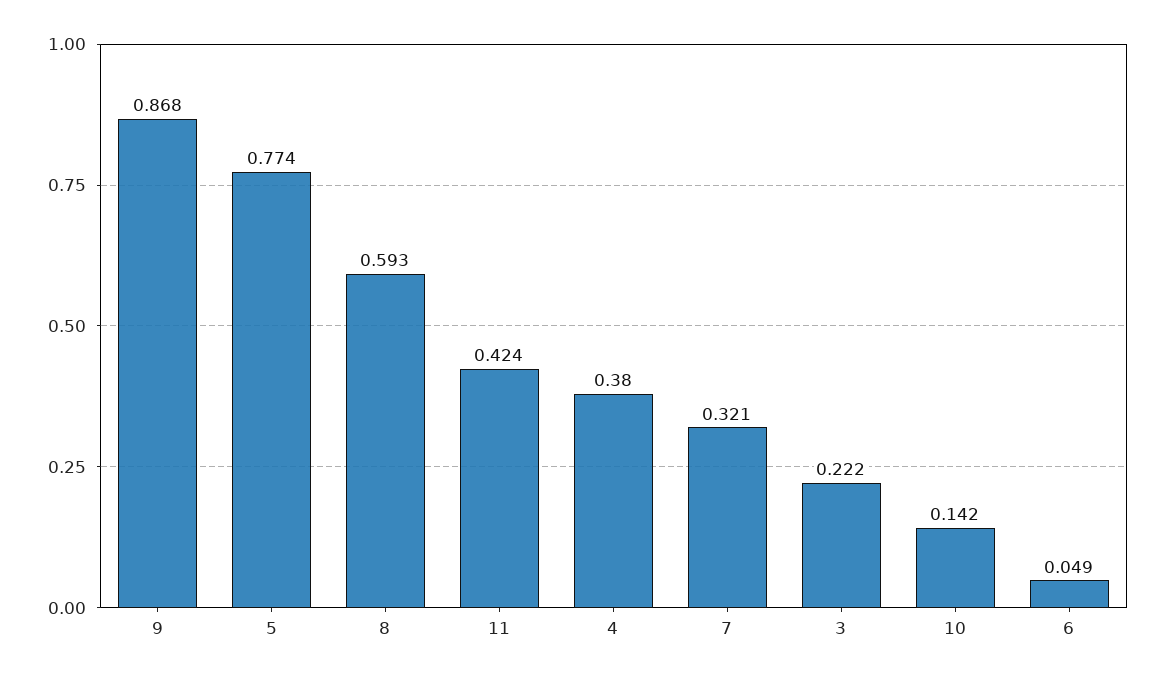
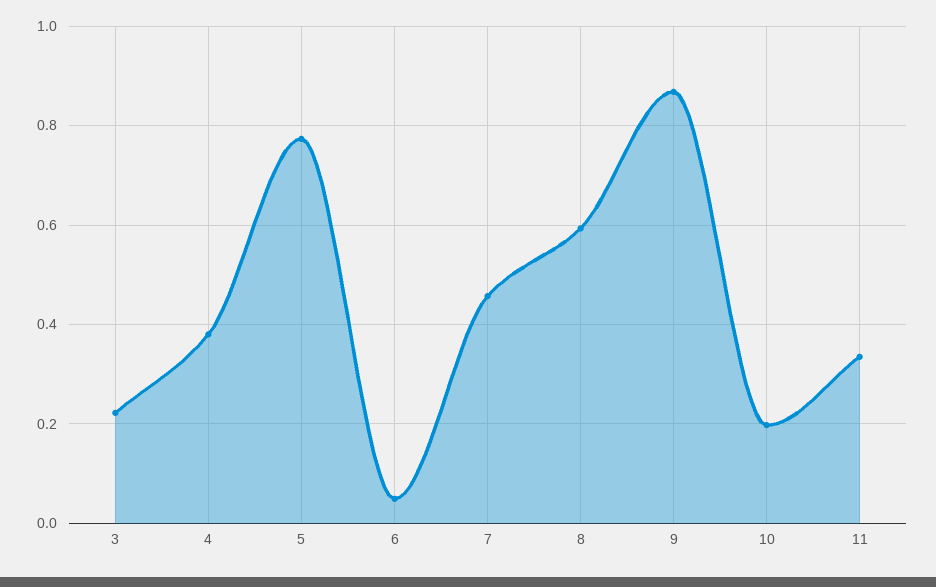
  {
    "9": 0.868,
    "5": 0.774,
    "8": 0.593,
-   "11": 0.424,
+   "11": 0.34,
    "4": 0.38,
-   "7": 0.321,
+   "7": 0.46,
    "3": 0.222,
-   "10": 0.142,
+   "10": 0.2,
    "6": 0.049
  }

